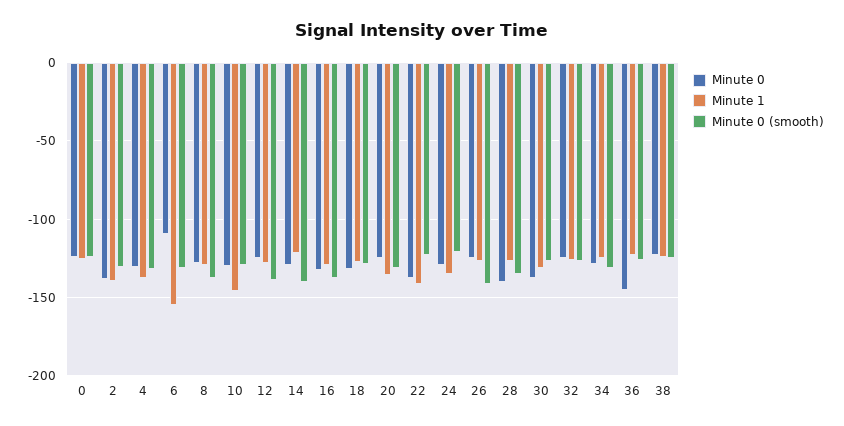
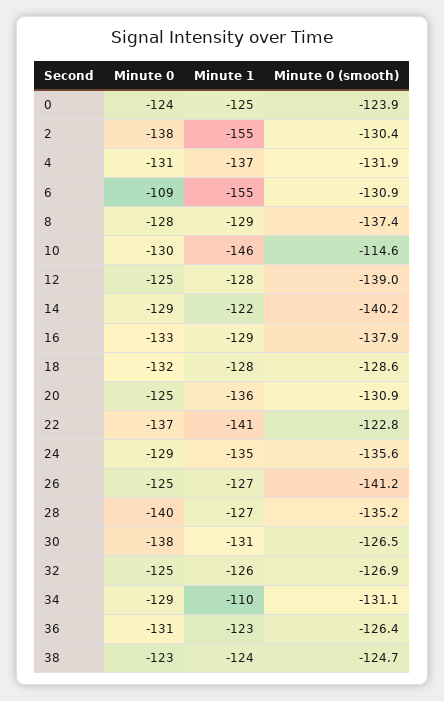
  {
    "Minute 0": {
      "0": -124,
      "2": -138,
      "4": -131,
      "6": -109,
      "8": -128,
      "10": -130,
      "12": -125,
      "14": -129,
      "16": -133,
      "18": -132,
      "20": -125,
      "22": -137,
      "24": -129,
      "26": -125,
      "28": -140,
      "30": -138,
      "32": -125,
      "34": -129,
-     "36": -145,
+     "36": -131,
      "38": -123
    },
    "Minute 1": {
      "0": -125,
-     "2": -140,
+     "2": -155,
      "4": -137,
      "6": -155,
      "8": -129,
      "10": -146,
      "12": -128,
      "14": -122,
      "16": -129,
      "18": -128,
      "20": -136,
      "22": -141,
      "24": -135,
      "26": -127,
      "28": -127,
      "30": -131,
      "32": -126,
-     "34": -125,
+     "34": -110,
      "36": -123,
      "38": -124
    },
    "Minute 0 (smooth)": {
      "0": -123.9,
      "2": -130.4,
      "4": -131.9,
      "6": -130.9,
      "8": -137.4,
-     "10": -130,
+     "10": -114.6,
      "12": -139,
      "14": -140.2,
      "16": -137.9,
      "18": -128.6,
      "20": -130.9,
      "22": -122.8,
-     "24": -120,
+     "24": -135.6,
      "26": -141.2,
      "28": -135.2,
      "30": -126.5,
      "32": -126.9,
      "34": -131.1,
      "36": -126.4,
      "38": -124.7
    }
  }

